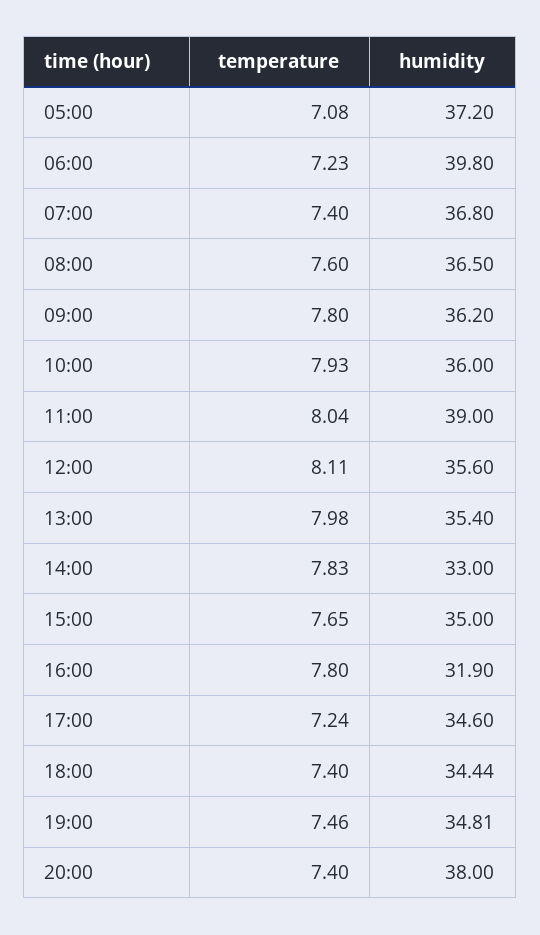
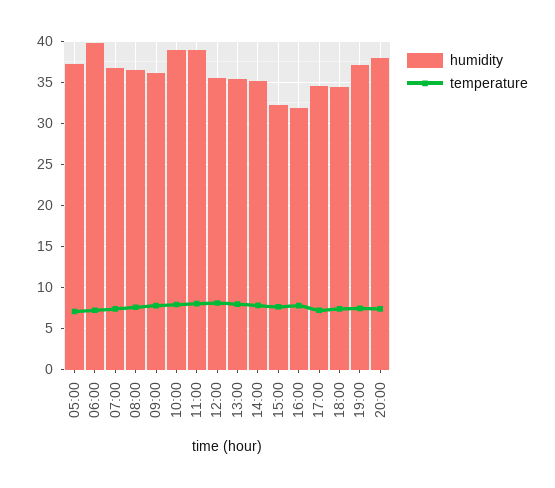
  {
    "temperature": {
      "05:00": 7.08,
      "06:00": 7.23,
      "07:00": 7.4,
      "08:00": 7.6,
      "09:00": 7.8,
      "10:00": 7.93,
      "11:00": 8.04,
      "12:00": 8.11,
      "13:00": 7.98,
      "14:00": 7.83,
      "15:00": 7.65,
      "16:00": 7.8,
      "17:00": 7.24,
      "18:00": 7.4,
      "19:00": 7.46,
      "20:00": 7.4
    },
    "humidity": {
      "05:00": 37.2,
      "06:00": 39.8,
      "07:00": 36.8,
      "08:00": 36.5,
      "09:00": 36.2,
-     "10:00": 36,
+     "10:00": 39,
      "11:00": 39,
      "12:00": 35.6,
      "13:00": 35.4,
-     "14:00": 33,
+     "14:00": 35,
-     "15:00": 35,
+     "15:00": 32,
      "16:00": 31.9,
      "17:00": 34.6,
      "18:00": 34.44,
-     "19:00": 34.81,
+     "19:00": 37,
      "20:00": 38
    }
  }

